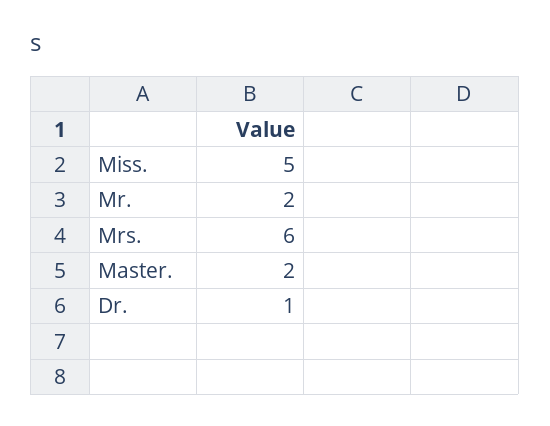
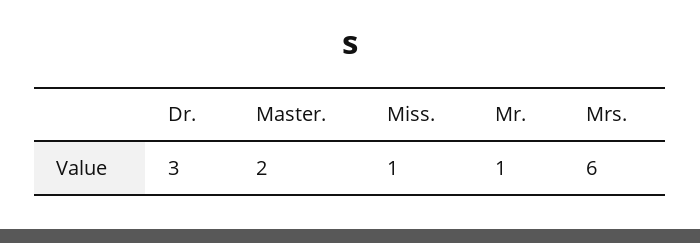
  {
-   "Miss.": 5,
+   "Miss.": 1,
-   "Mr.": 2,
+   "Mr.": 1,
    "Mrs.": 6,
    "Master.": 2,
-   "Dr.": 1
+   "Dr.": 3
  }

